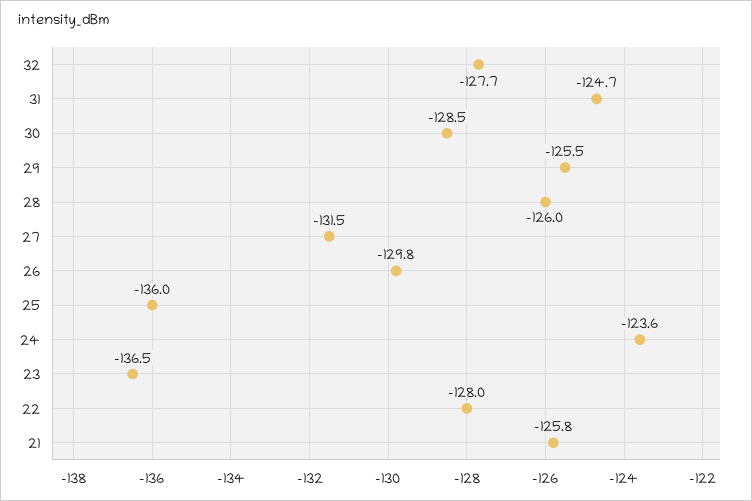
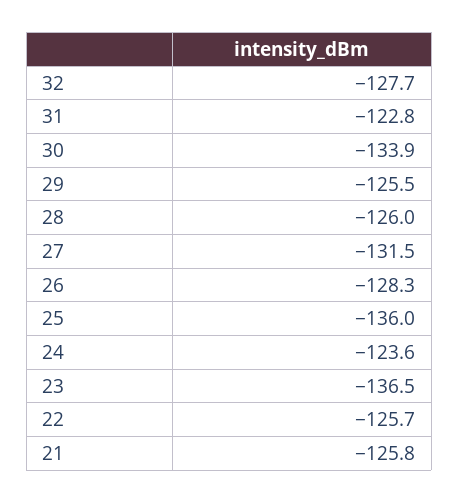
  {
    "32": -127.7,
-   "31": -124.7,
+   "31": -122.8,
-   "30": -128.5,
+   "30": -133.9,
    "29": -125.5,
    "28": -126,
    "27": -131.5,
-   "26": -129.8,
+   "26": -128.3,
    "25": -136,
    "24": -123.6,
    "23": -136.5,
-   "22": -128,
+   "22": -125.7,
    "21": -125.8
  }

